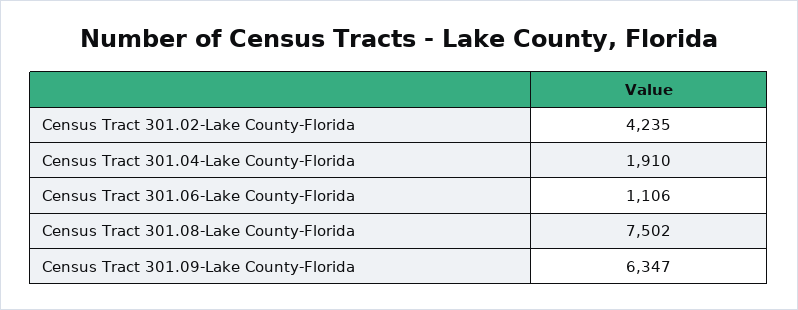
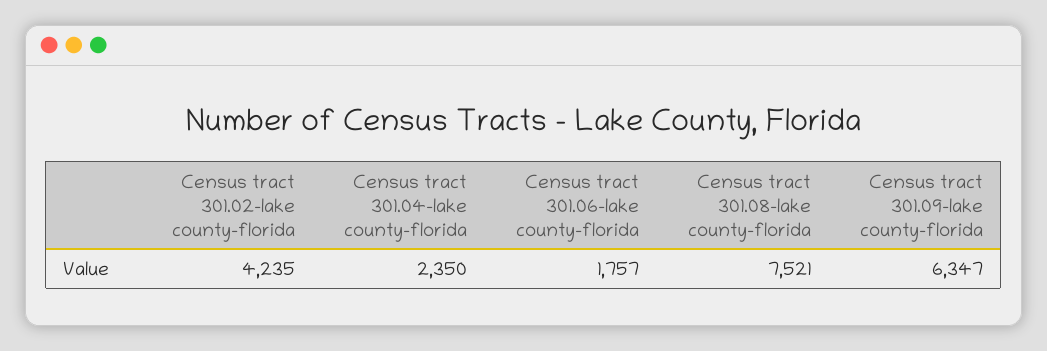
  {
    "Census Tract 301.02-Lake County-Florida": 4235,
-   "Census Tract 301.04-Lake County-Florida": 1910,
+   "Census Tract 301.04-Lake County-Florida": 2350,
-   "Census Tract 301.06-Lake County-Florida": 1106,
+   "Census Tract 301.06-Lake County-Florida": 1757,
-   "Census Tract 301.08-Lake County-Florida": 7502,
+   "Census Tract 301.08-Lake County-Florida": 7521,
    "Census Tract 301.09-Lake County-Florida": 6347
  }

